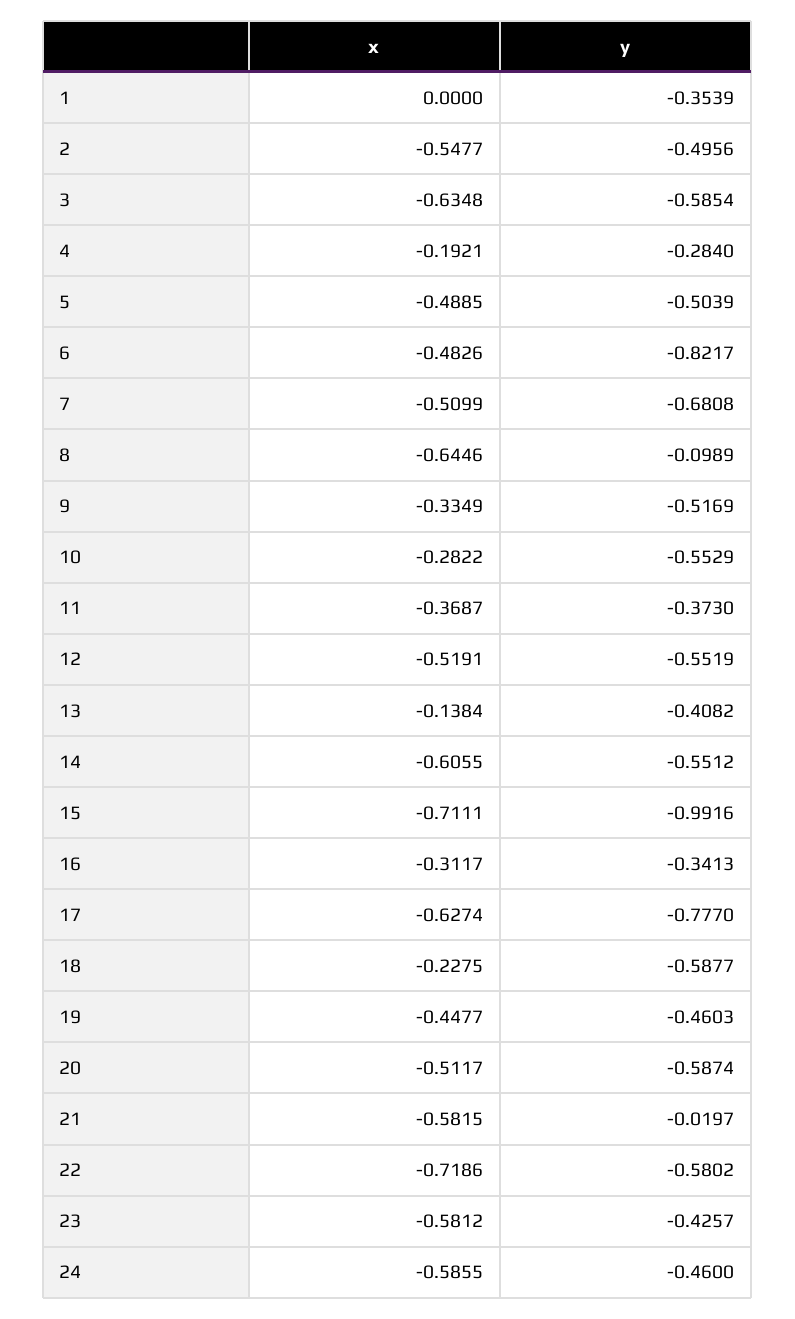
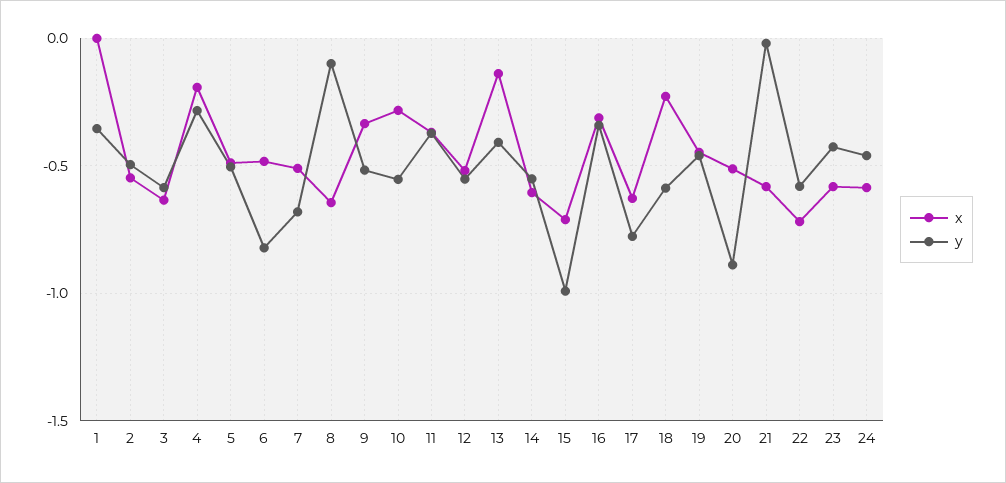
  {
    "x": {
      "1": 0,
      "2": -0.5477,
      "3": -0.6348,
      "4": -0.1921,
      "5": -0.4885,
      "6": -0.4826,
      "7": -0.5099,
      "8": -0.6446,
      "9": -0.3349,
      "10": -0.2822,
      "11": -0.3687,
      "12": -0.5191,
      "13": -0.1384,
      "14": -0.6055,
      "15": -0.7111,
      "16": -0.3117,
      "17": -0.6274,
      "18": -0.2275,
      "19": -0.4477,
      "20": -0.5117,
      "21": -0.5815,
      "22": -0.7186,
      "23": -0.5812,
      "24": -0.5855
    },
    "y": {
      "1": -0.3539,
      "2": -0.4956,
      "3": -0.5854,
      "4": -0.284,
      "5": -0.5039,
      "6": -0.8217,
      "7": -0.6808,
      "8": -0.0989,
      "9": -0.5169,
      "10": -0.5529,
      "11": -0.373,
      "12": -0.5519,
      "13": -0.4082,
      "14": -0.5512,
      "15": -0.9916,
      "16": -0.3413,
      "17": -0.777,
      "18": -0.5877,
      "19": -0.4603,
-     "20": -0.5874,
+     "20": -0.9,
      "21": -0.0197,
      "22": -0.5802,
      "23": -0.4257,
      "24": -0.46
    }
  }

